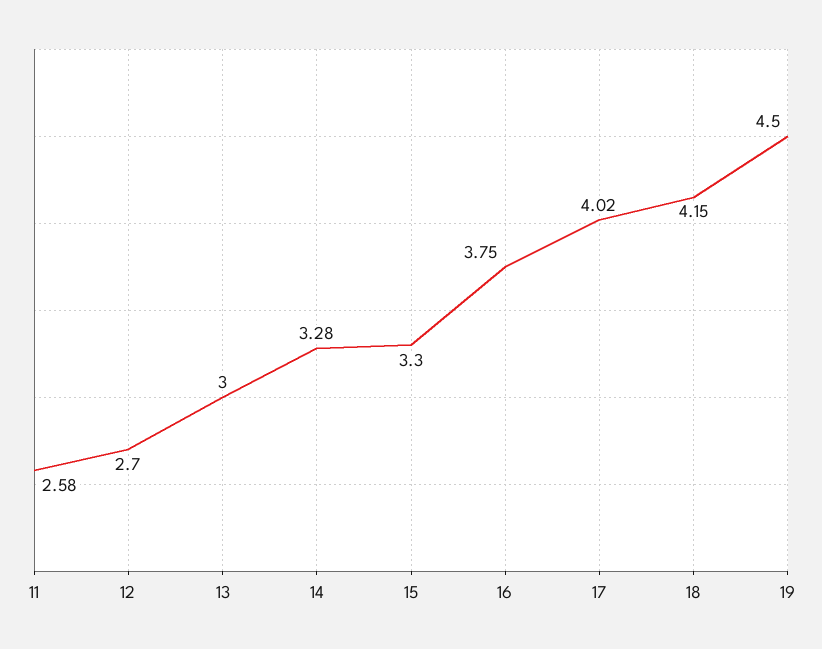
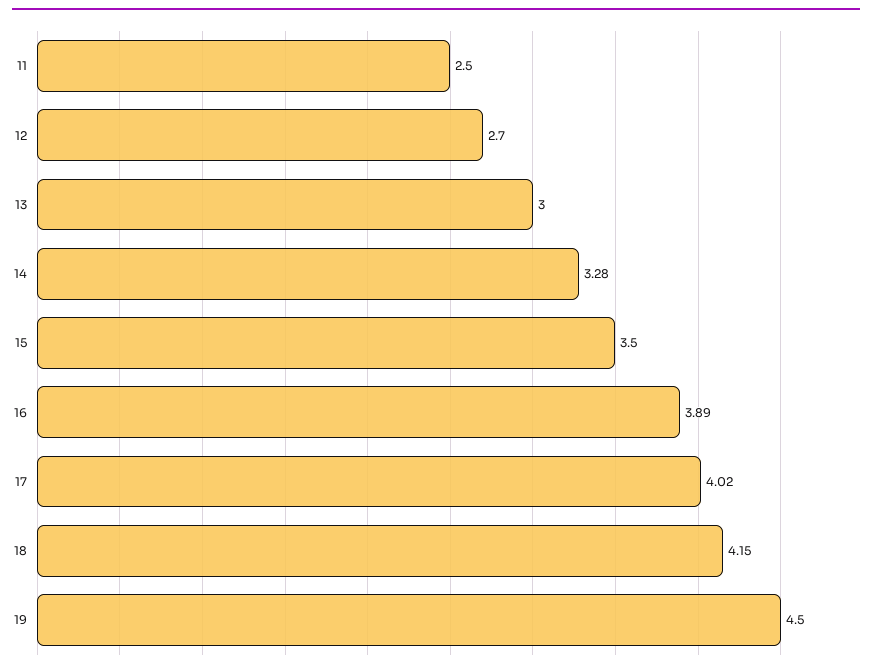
  {
-   "11": 2.58,
+   "11": 2.5,
    "12": 2.7,
    "13": 3,
    "14": 3.28,
-   "15": 3.3,
+   "15": 3.5,
-   "16": 3.75,
+   "16": 3.89,
    "17": 4.02,
    "18": 4.15,
    "19": 4.5
  }

